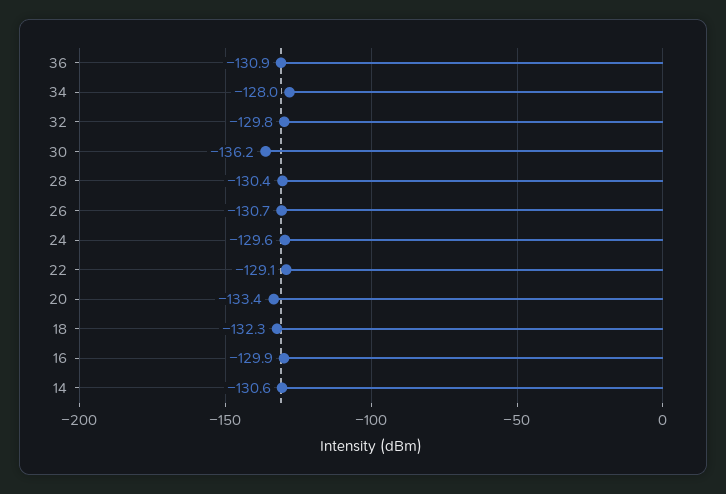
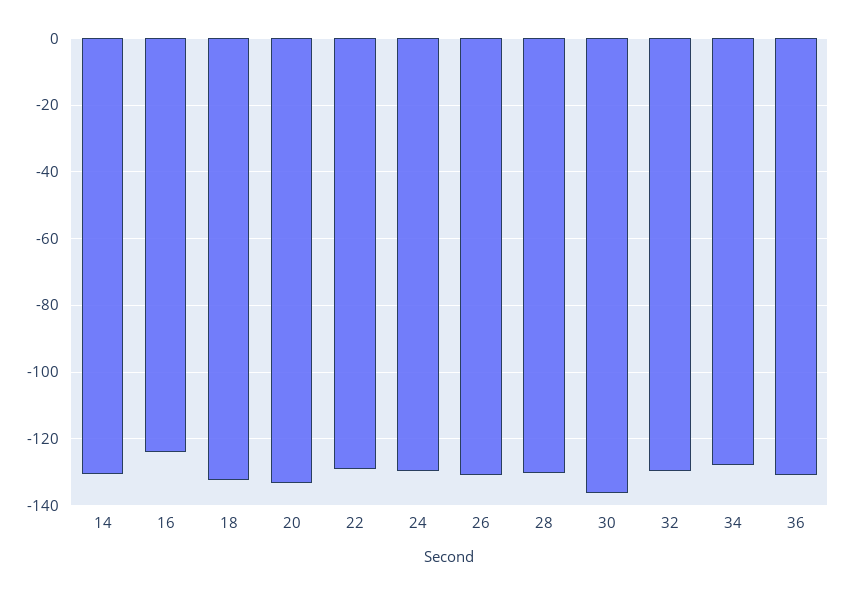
  {
    "36": -130.9,
    "34": -128,
    "32": -129.8,
    "30": -136.2,
    "28": -130.4,
    "26": -130.7,
    "24": -129.6,
    "22": -129.1,
    "20": -133.4,
    "18": -132.3,
-   "16": -129.9,
+   "16": -124,
    "14": -130.6
  }

